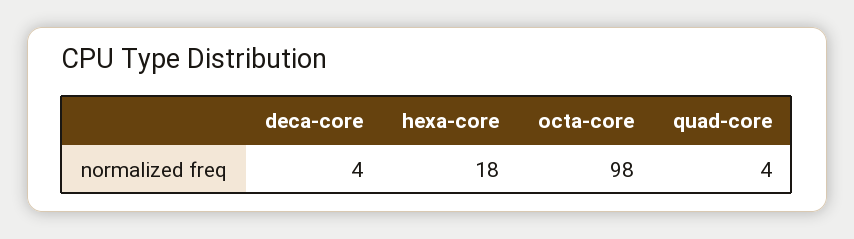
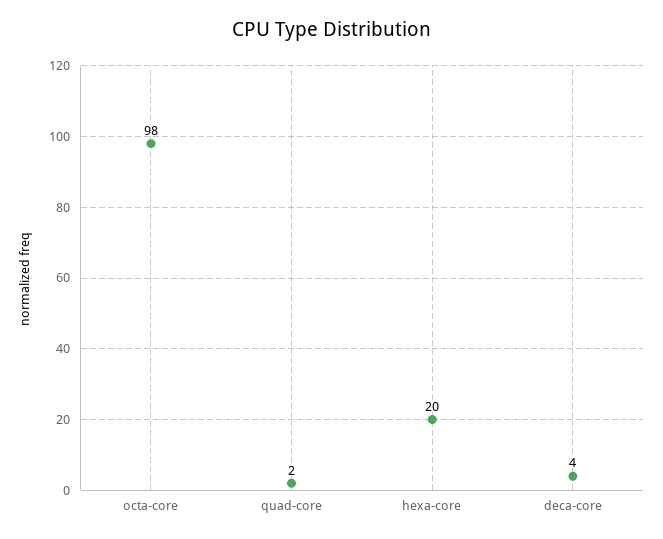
  {
    "deca-core": 4,
-   "hexa-core": 18,
+   "hexa-core": 20,
    "octa-core": 98,
-   "quad-core": 4
+   "quad-core": 2
  }

